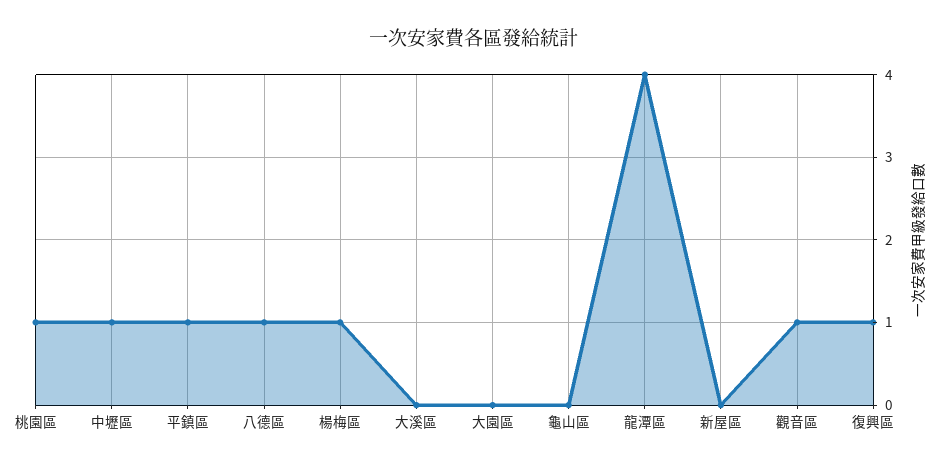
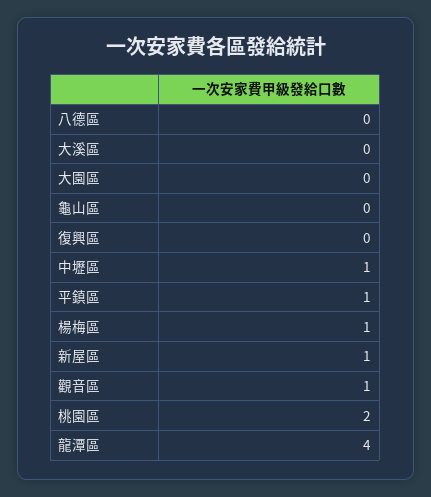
  {
-   "桃園區": 1,
+   "桃園區": 2,
    "中壢區": 1,
    "平鎮區": 1,
-   "八德區": 1,
+   "八德區": 0,
    "楊梅區": 1,
    "大溪區": 0,
    "大園區": 0,
    "龜山區": 0,
    "龍潭區": 4,
-   "新屋區": 0,
+   "新屋區": 1,
    "觀音區": 1,
-   "復興區": 1
+   "復興區": 0
  }

